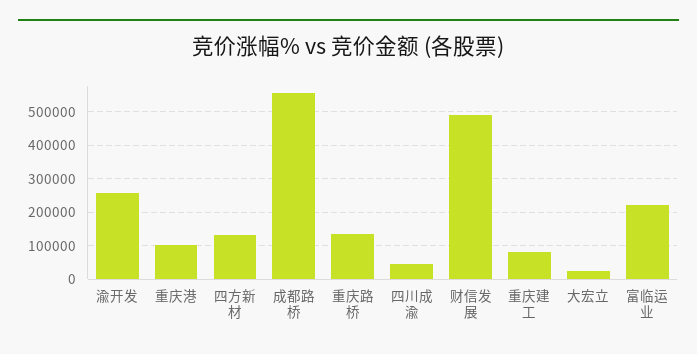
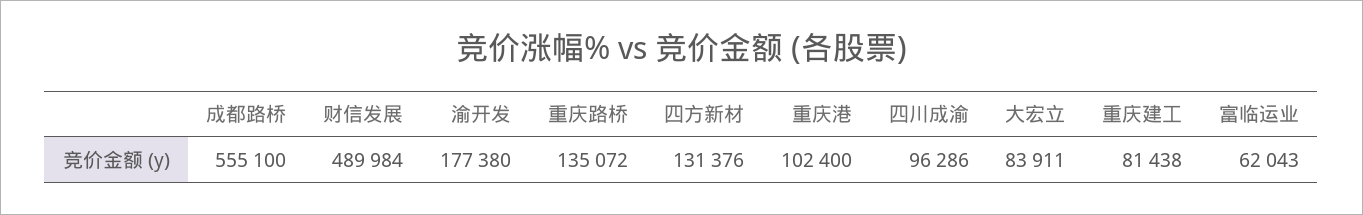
  {
-   "渝开发": 260000,
+   "渝开发": 177380,
    "重庆港": 102400,
    "四方新材": 131376,
    "成都路桥": 555100,
    "重庆路桥": 135072,
-   "四川成渝": 40000,
+   "四川成渝": 96286,
    "财信发展": 489984,
    "重庆建工": 81438,
-   "大宏立": 20000,
+   "大宏立": 83911,
-   "富临运业": 220000
+   "富临运业": 62043
  }

